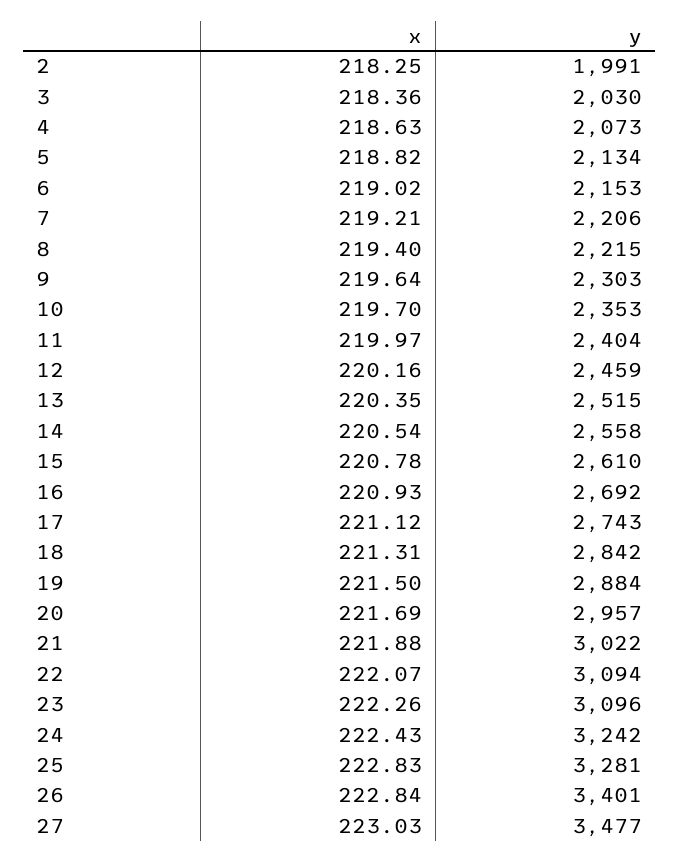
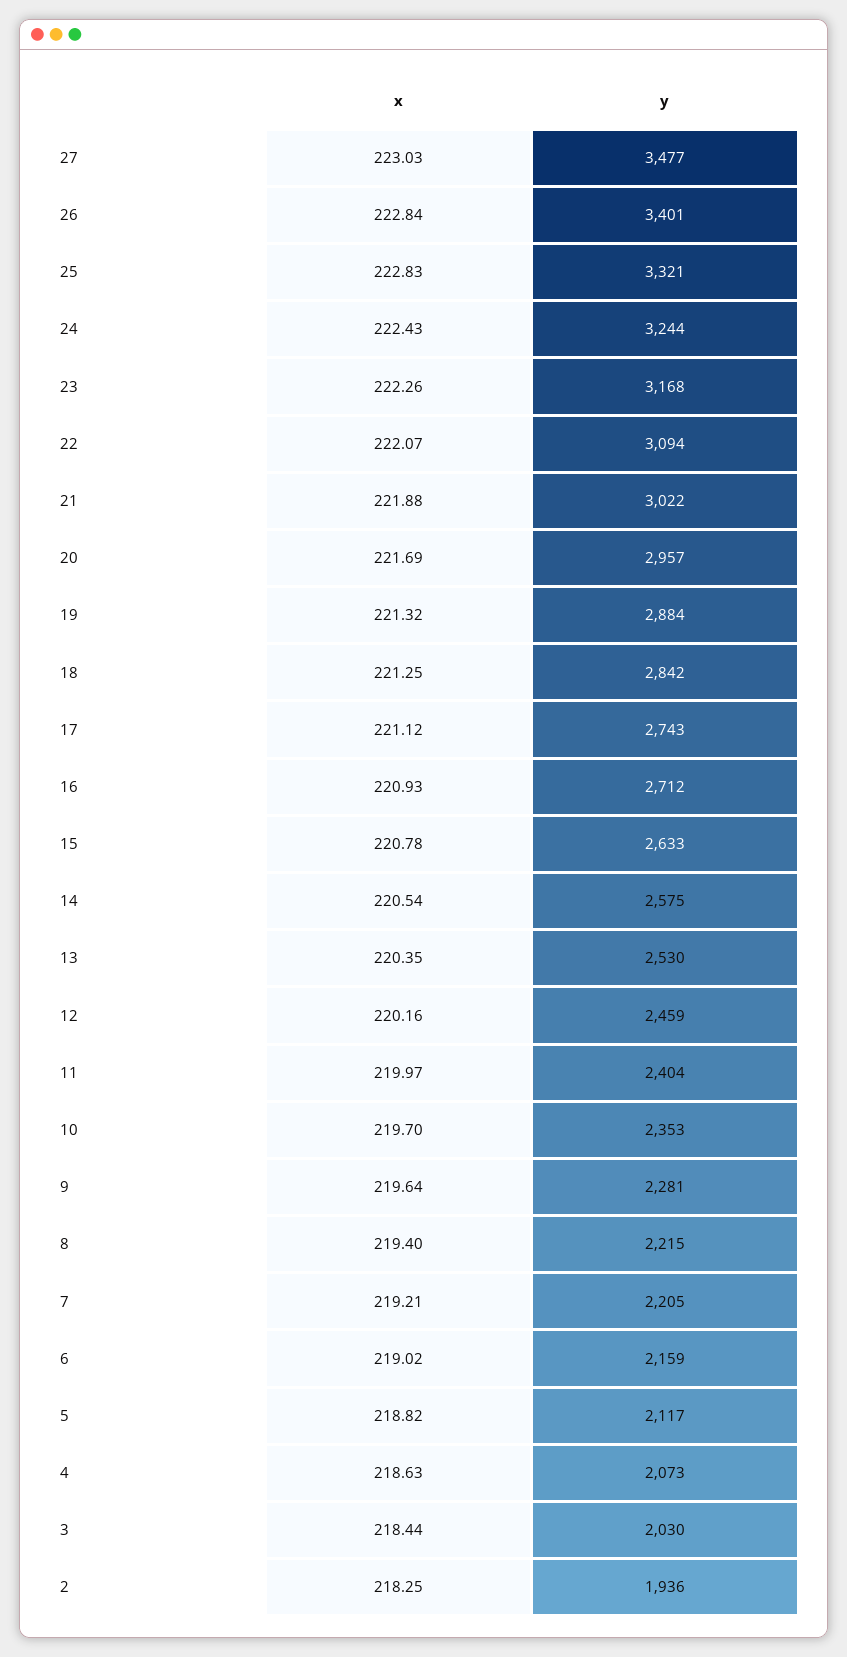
  {
    "x": {
      "2": 218.25,
-     "3": 218.36,
+     "3": 218.44,
      "4": 218.63,
      "5": 218.82,
      "6": 219.02,
      "7": 219.21,
      "8": 219.4,
      "9": 219.64,
      "10": 219.7,
      "11": 219.97,
      "12": 220.16,
      "13": 220.35,
      "14": 220.54,
      "15": 220.78,
      "16": 220.93,
      "17": 221.12,
-     "18": 221.31,
+     "18": 221.25,
-     "19": 221.5,
+     "19": 221.32,
      "20": 221.69,
      "21": 221.88,
      "22": 222.07,
      "23": 222.26,
      "24": 222.43,
      "25": 222.83,
      "26": 222.84,
      "27": 223.03
    },
    "y": {
-     "2": 1991,
+     "2": 1936,
      "3": 2030,
      "4": 2073,
-     "5": 2134,
+     "5": 2117,
-     "6": 2153,
+     "6": 2159,
-     "7": 2206,
+     "7": 2205,
      "8": 2215,
-     "9": 2303,
+     "9": 2281,
      "10": 2353,
      "11": 2404,
      "12": 2459,
-     "13": 2515,
+     "13": 2530,
-     "14": 2558,
+     "14": 2575,
-     "15": 2610,
+     "15": 2633,
-     "16": 2692,
+     "16": 2712,
      "17": 2743,
      "18": 2842,
      "19": 2884,
      "20": 2957,
      "21": 3022,
      "22": 3094,
-     "23": 3096,
+     "23": 3168,
-     "24": 3242,
+     "24": 3244,
-     "25": 3281,
+     "25": 3321,
      "26": 3401,
      "27": 3477
    }
  }

